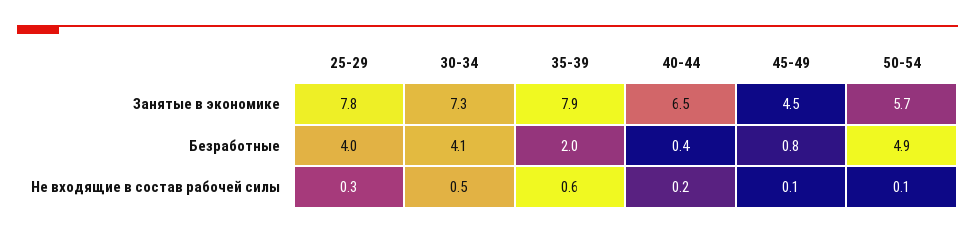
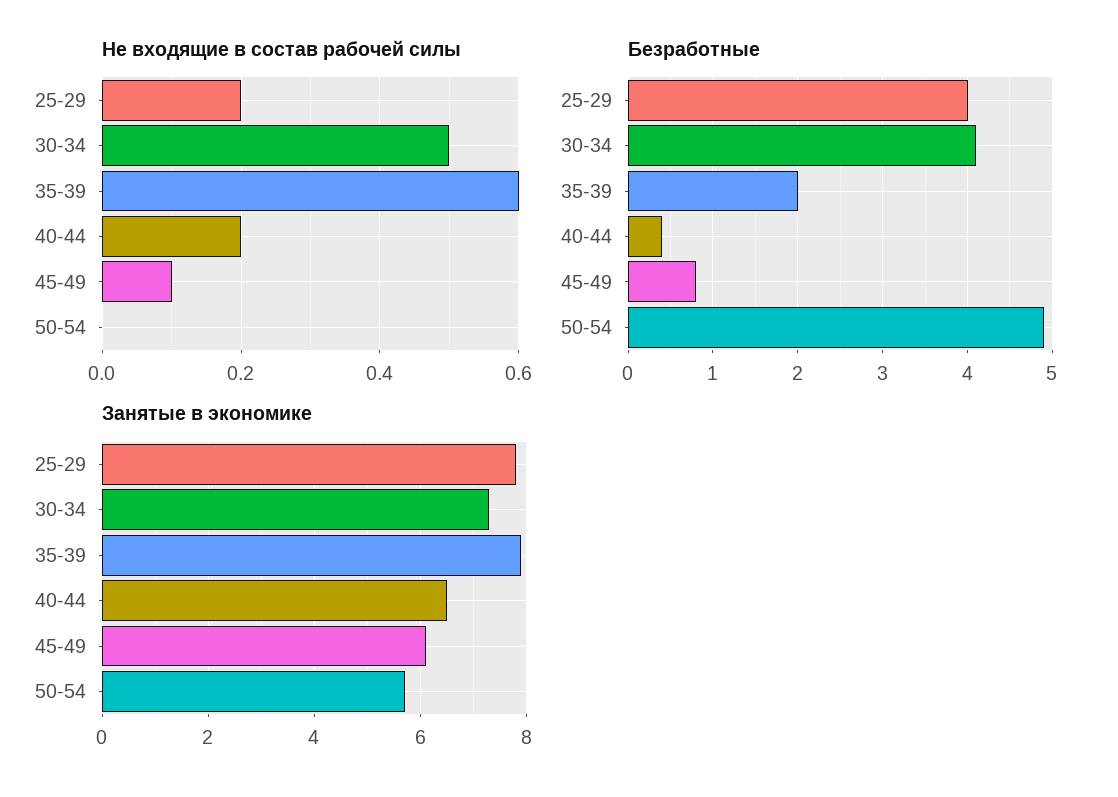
  {
    "Занятые в экономике": {
      "25-29": 7.8,
      "30-34": 7.3,
      "35-39": 7.9,
      "40-44": 6.5,
-     "45-49": 4.5,
+     "45-49": 6,
      "50-54": 5.7
    },
    "Безработные": {
      "25-29": 4,
      "30-34": 4.1,
      "35-39": 2,
      "40-44": 0.4,
      "45-49": 0.8,
      "50-54": 4.9
    },
    "Не входящие в состав рабочей силы": {
-     "25-29": 0.3,
+     "25-29": 0.2,
      "30-34": 0.5,
      "35-39": 0.6,
      "40-44": 0.2,
      "45-49": 0.1,
-     "50-54": 0.1
+     "50-54": 0
    }
  }

